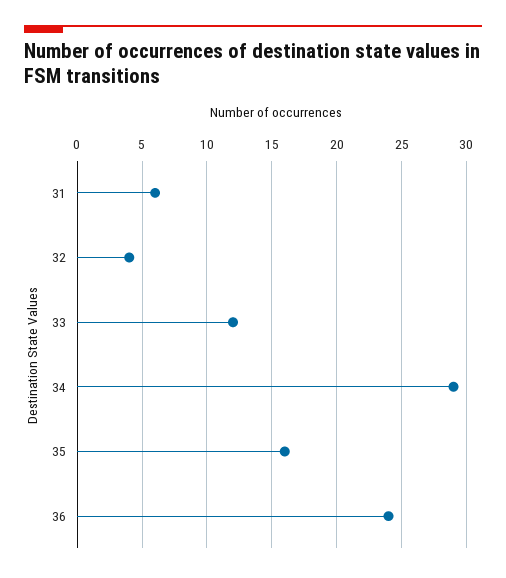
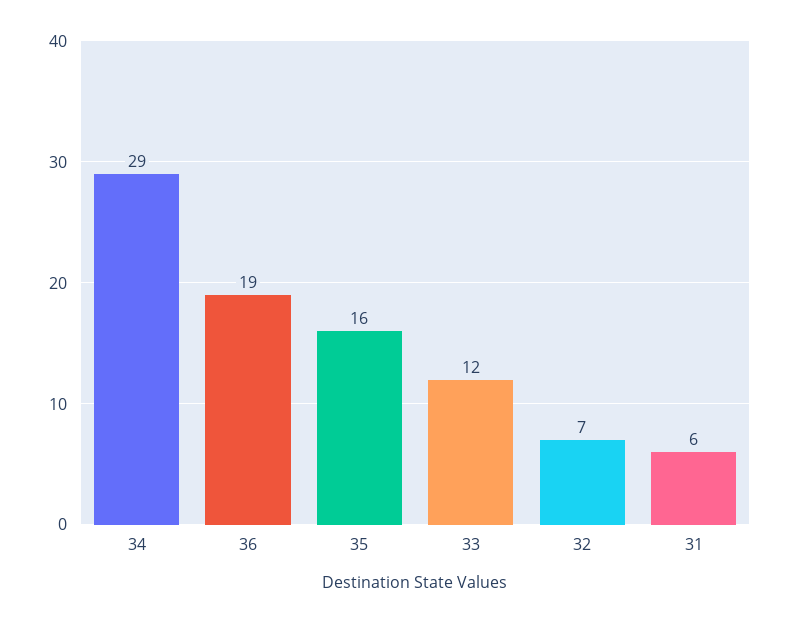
  {
    "31": 6,
-   "32": 4,
+   "32": 7,
    "33": 12,
    "34": 29,
    "35": 16,
-   "36": 24
+   "36": 19
  }

